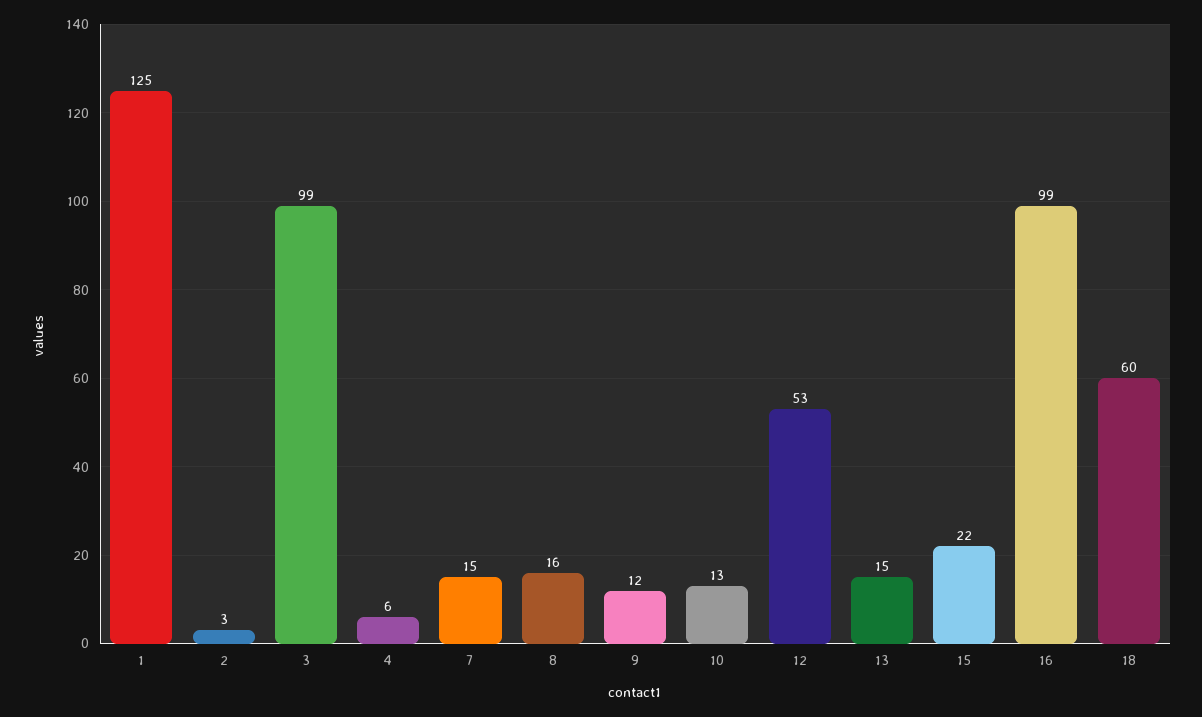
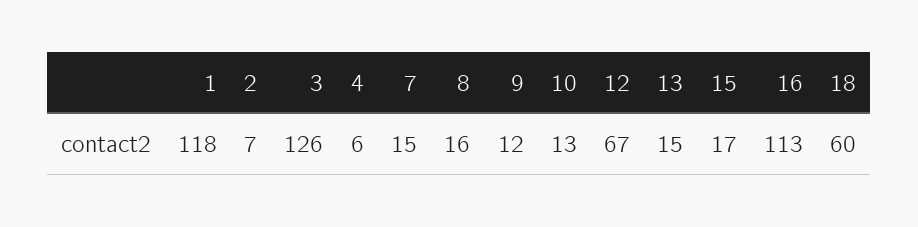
  {
-   "1": 125,
+   "1": 118,
-   "2": 3,
+   "2": 7,
-   "3": 99,
+   "3": 126,
    "4": 6,
    "7": 15,
    "8": 16,
    "9": 12,
    "10": 13,
-   "12": 53,
+   "12": 67,
    "13": 15,
-   "15": 22,
+   "15": 17,
-   "16": 99,
+   "16": 113,
    "18": 60
  }

